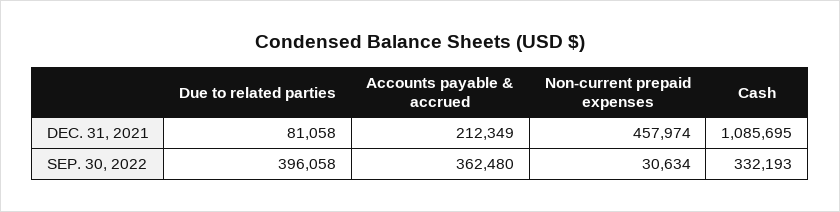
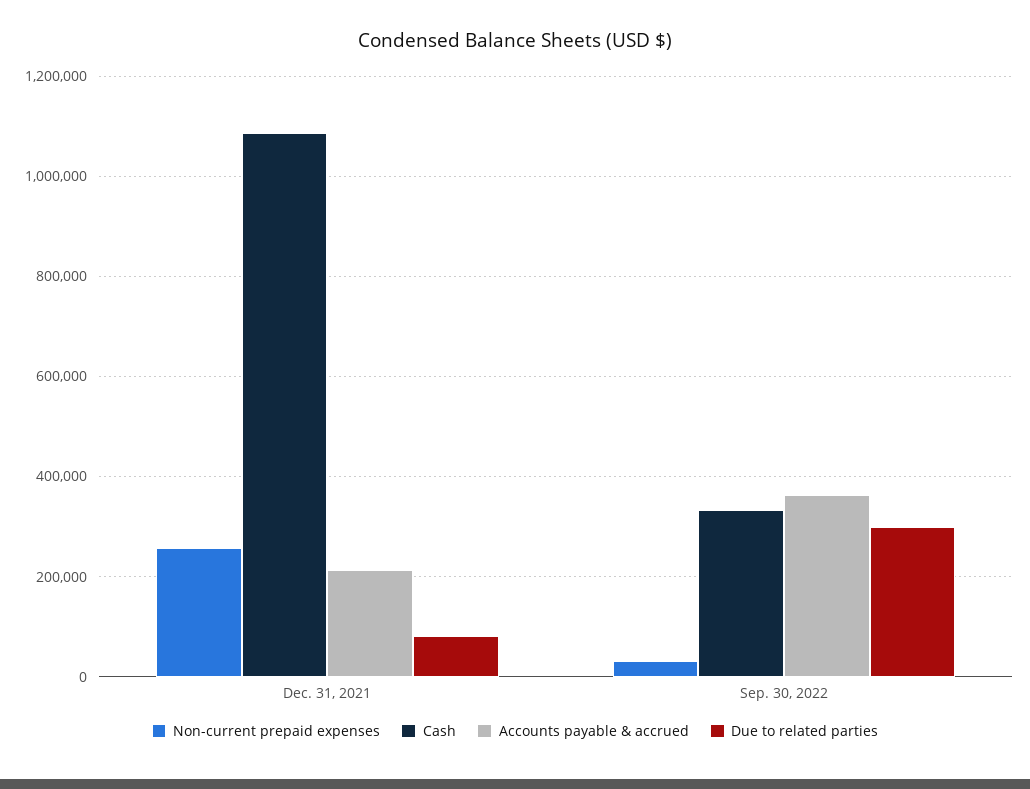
  {
    "Due to related parties": {
      "DEC. 31, 2021": 81058,
-     "SEP. 30, 2022": 396058
+     "SEP. 30, 2022": 300000
    },
    "Accounts payable & accrued": {
      "DEC. 31, 2021": 212349,
      "SEP. 30, 2022": 362480
    },
    "Non-current prepaid expenses": {
-     "DEC. 31, 2021": 457974,
+     "DEC. 31, 2021": 260000,
      "SEP. 30, 2022": 30634
    },
    "Cash": {
      "DEC. 31, 2021": 1085695,
      "SEP. 30, 2022": 332193
    }
  }

